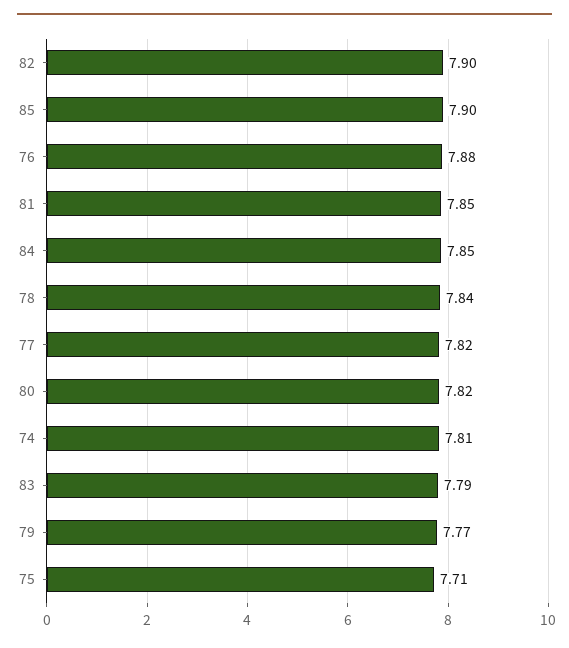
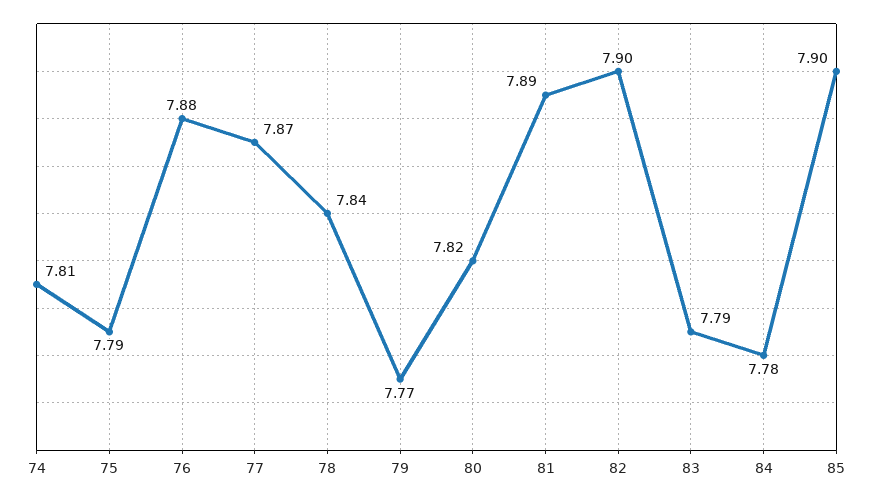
  {
    "82": 7.9,
    "85": 7.9,
    "76": 7.88,
-   "81": 7.85,
+   "81": 7.89,
-   "84": 7.85,
+   "84": 7.78,
    "78": 7.84,
-   "77": 7.82,
+   "77": 7.87,
    "80": 7.82,
    "74": 7.81,
    "83": 7.79,
    "79": 7.77,
-   "75": 7.71
+   "75": 7.79
  }

